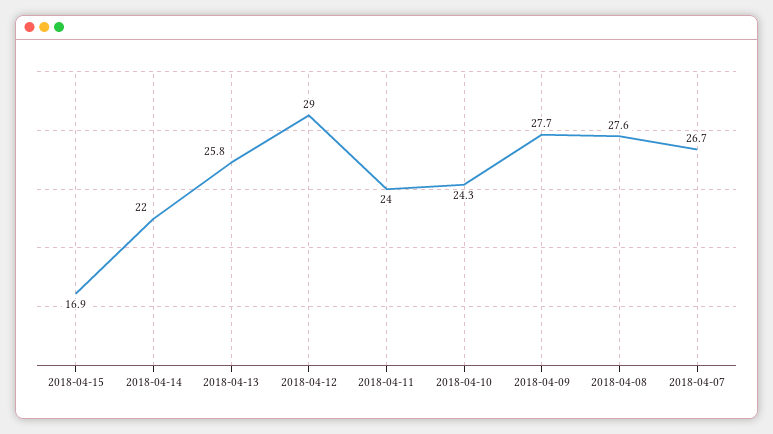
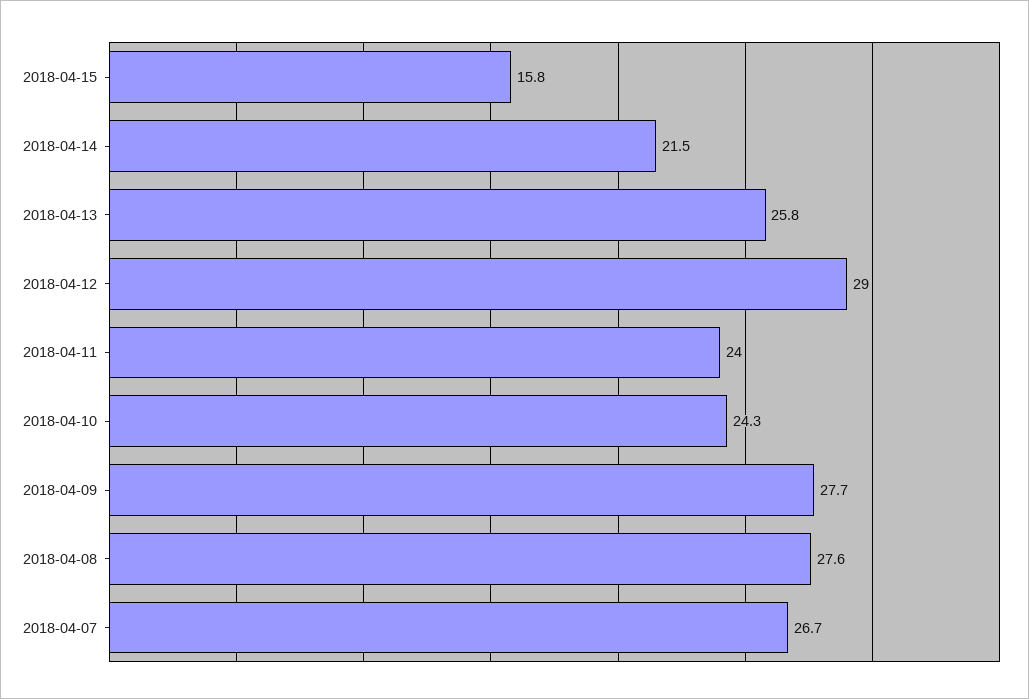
  {
-   "2018-04-15": 16.9,
+   "2018-04-15": 15.8,
-   "2018-04-14": 22,
+   "2018-04-14": 21.5,
    "2018-04-13": 25.8,
    "2018-04-12": 29,
    "2018-04-11": 24,
    "2018-04-10": 24.3,
    "2018-04-09": 27.7,
    "2018-04-08": 27.6,
    "2018-04-07": 26.7
  }

